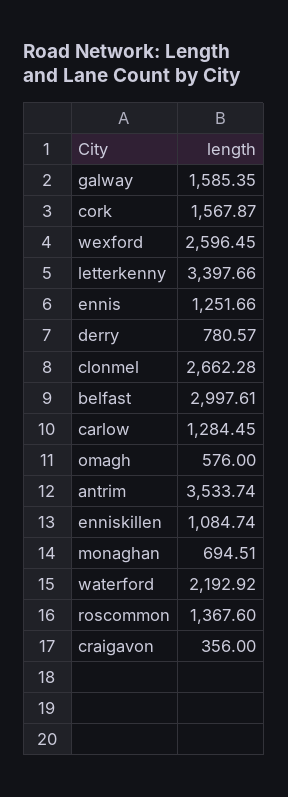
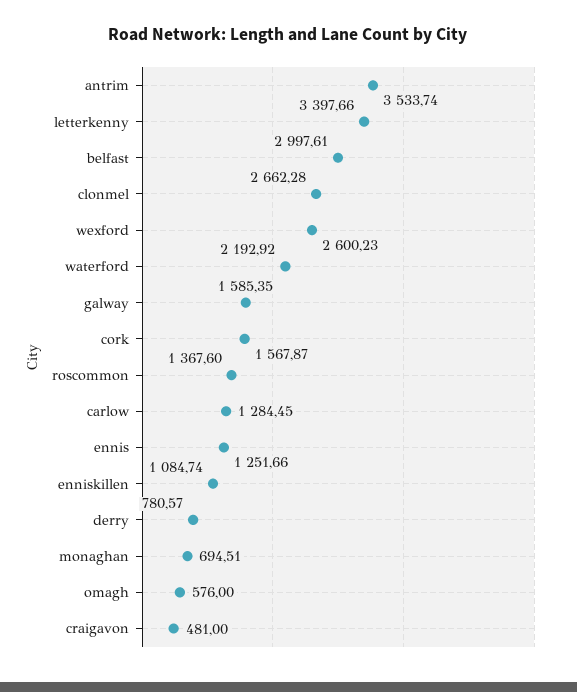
  {
    "galway": 1585.35,
    "cork": 1567.87,
-   "wexford": 2596.45,
+   "wexford": 2600.23,
    "letterkenny": 3397.66,
    "ennis": 1251.66,
    "derry": 780.57,
    "clonmel": 2662.28,
    "belfast": 2997.61,
    "carlow": 1284.45,
    "omagh": 576,
    "antrim": 3533.74,
    "enniskillen": 1084.74,
    "monaghan": 694.51,
    "waterford": 2192.92,
    "roscommon": 1367.6,
-   "craigavon": 356
+   "craigavon": 481
  }

